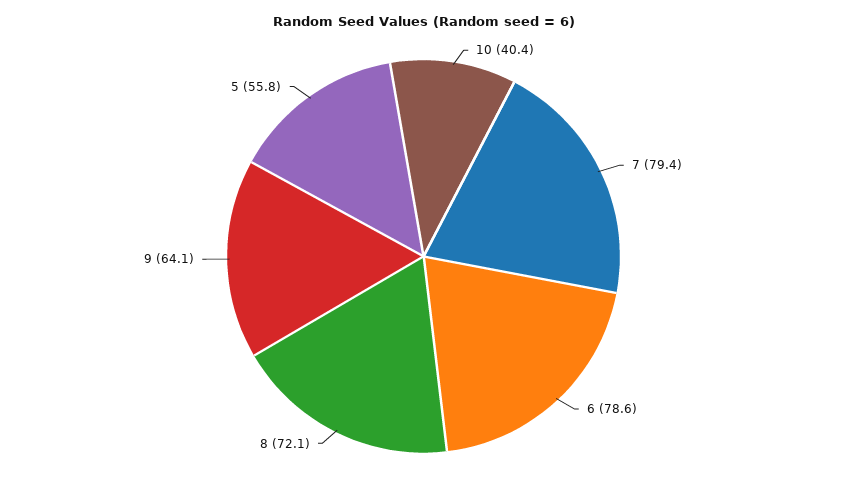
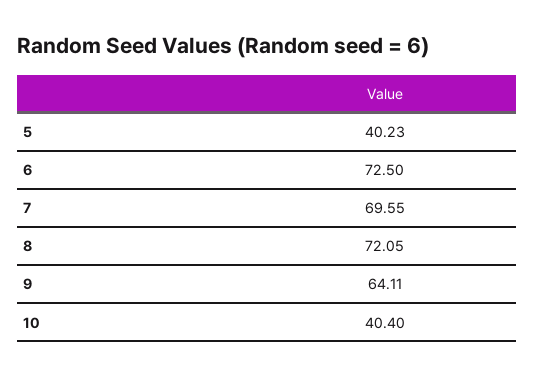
  {
    "10": 40.4,
-   "7": 79.4,
+   "7": 69.55,
-   "6": 78.6,
+   "6": 72.5,
    "8": 72.05,
    "9": 64.11,
-   "5": 55.8
+   "5": 40.23
  }

